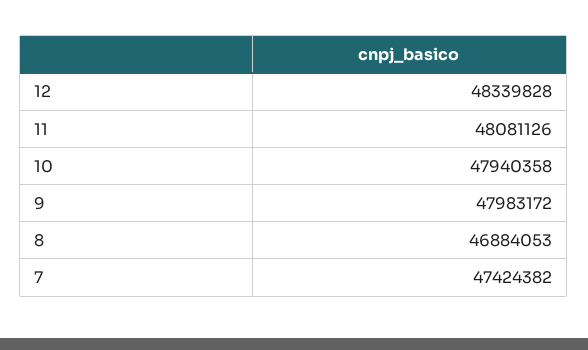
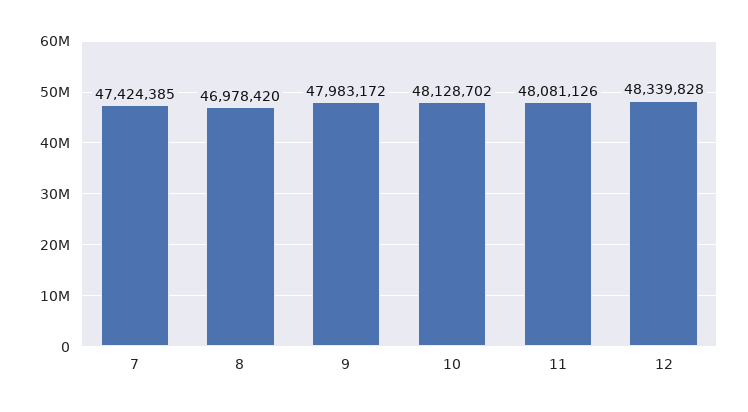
  {
    "12": 48339828,
    "11": 48081126,
-   "10": 47940358,
+   "10": 48128702,
    "9": 47983172,
-   "8": 46884053,
+   "8": 46978420,
-   "7": 47424382
+   "7": 47424385
  }

